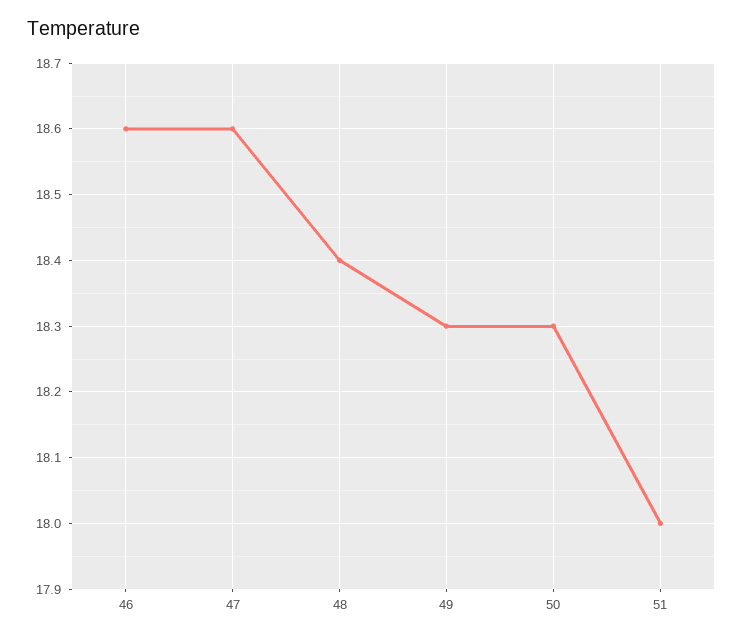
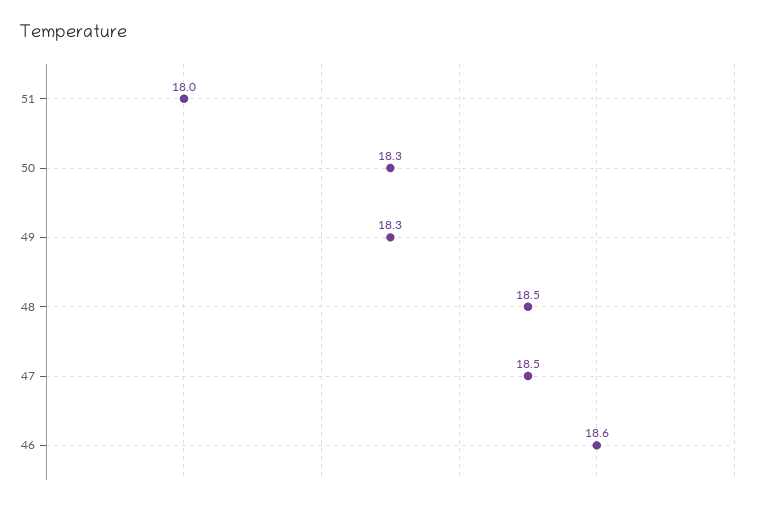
  {
    "46": 18.6,
-   "47": 18.6,
+   "47": 18.5,
-   "48": 18.4,
+   "48": 18.5,
    "49": 18.3,
    "50": 18.3,
    "51": 18
  }

